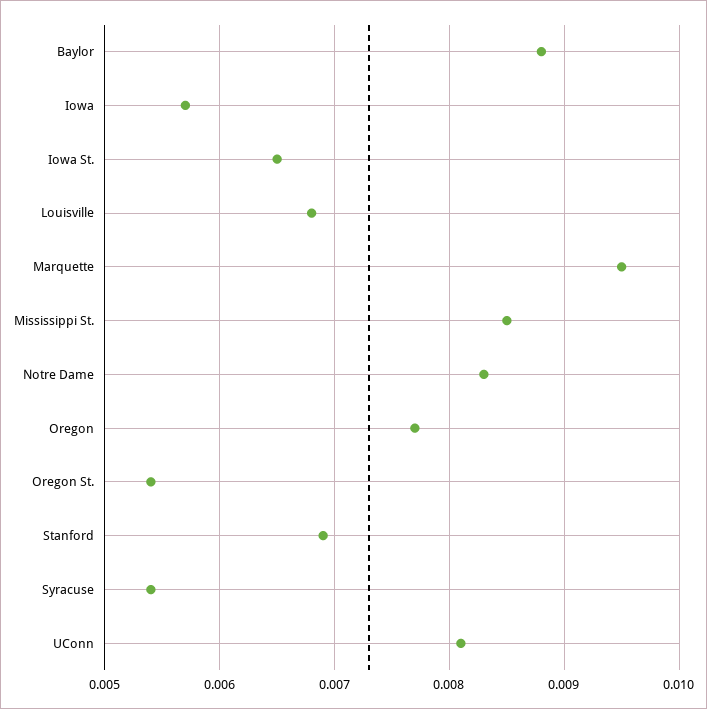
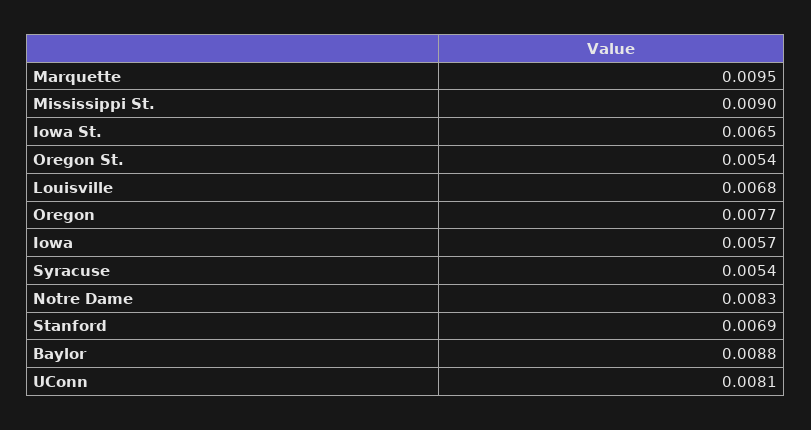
  {
    "Baylor": 0.0088,
    "Iowa": 0.0057,
    "Iowa St.": 0.0065,
    "Louisville": 0.0068,
    "Marquette": 0.0095,
-   "Mississippi St.": 0.0085,
+   "Mississippi St.": 0.009,
    "Notre Dame": 0.0083,
    "Oregon": 0.0077,
    "Oregon St.": 0.0054,
    "Stanford": 0.0069,
    "Syracuse": 0.0054,
    "UConn": 0.0081
  }

